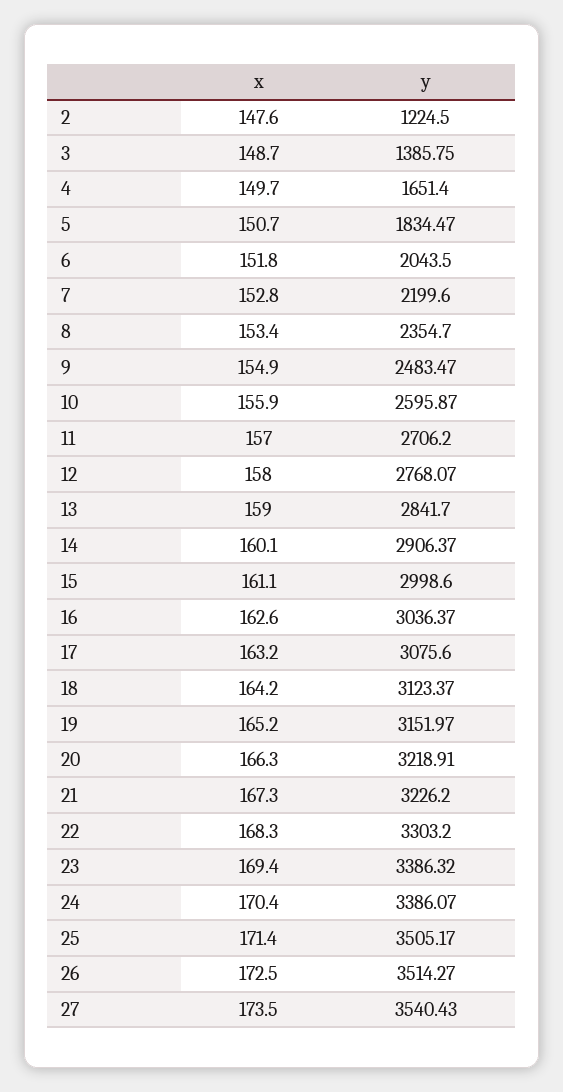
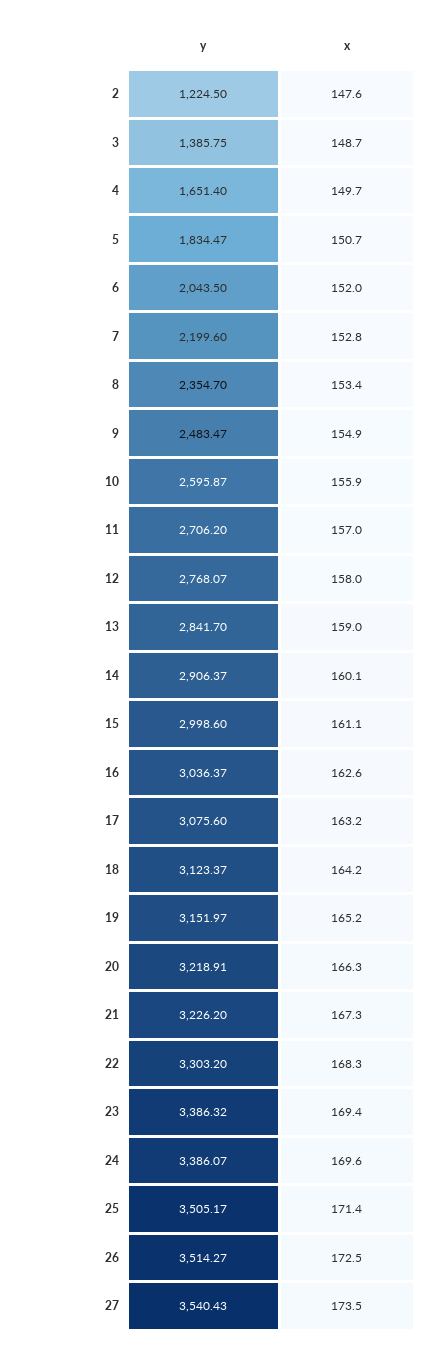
  {
    "x": {
      "2": 147.6,
      "3": 148.7,
      "4": 149.7,
      "5": 150.7,
-     "6": 151.8,
+     "6": 152,
      "7": 152.8,
      "8": 153.4,
      "9": 154.9,
      "10": 155.9,
      "11": 157,
      "12": 158,
      "13": 159,
      "14": 160.1,
      "15": 161.1,
      "16": 162.6,
      "17": 163.2,
      "18": 164.2,
      "19": 165.2,
      "20": 166.3,
      "21": 167.3,
      "22": 168.3,
      "23": 169.4,
-     "24": 170.4,
+     "24": 169.6,
      "25": 171.4,
      "26": 172.5,
      "27": 173.5
    },
    "y": {
      "2": 1224.5,
      "3": 1385.75,
      "4": 1651.4,
      "5": 1834.47,
      "6": 2043.5,
      "7": 2199.6,
      "8": 2354.7,
      "9": 2483.47,
      "10": 2595.87,
      "11": 2706.2,
      "12": 2768.07,
      "13": 2841.7,
      "14": 2906.37,
      "15": 2998.6,
      "16": 3036.37,
      "17": 3075.6,
      "18": 3123.37,
      "19": 3151.97,
      "20": 3218.91,
      "21": 3226.2,
      "22": 3303.2,
      "23": 3386.32,
      "24": 3386.07,
      "25": 3505.17,
      "26": 3514.27,
      "27": 3540.43
    }
  }

